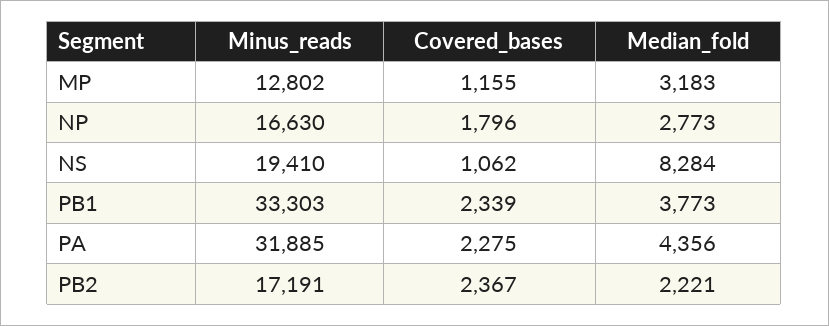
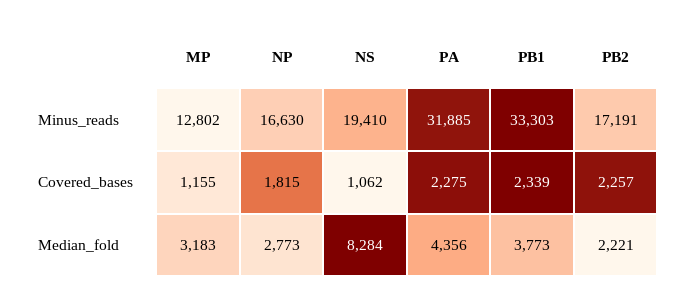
  {
    "Minus_reads": {
      "MP": 12802,
      "NP": 16630,
      "NS": 19410,
      "PB1": 33303,
      "PA": 31885,
      "PB2": 17191
    },
    "Covered_bases": {
      "MP": 1155,
-     "NP": 1796,
+     "NP": 1815,
      "NS": 1062,
      "PB1": 2339,
      "PA": 2275,
-     "PB2": 2367
+     "PB2": 2257
    },
    "Median_fold": {
      "MP": 3183,
      "NP": 2773,
      "NS": 8284,
      "PB1": 3773,
      "PA": 4356,
      "PB2": 2221
    }
  }

